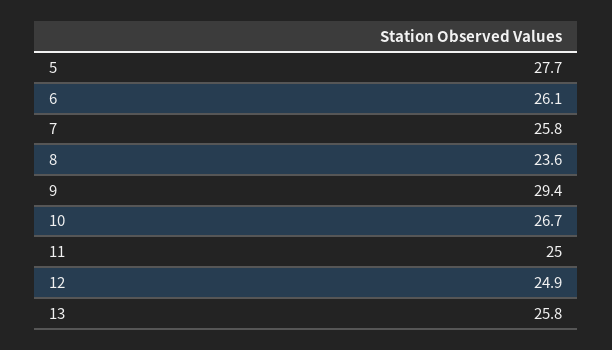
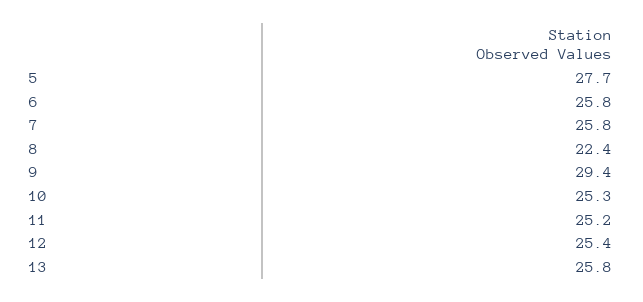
  {
    "5": 27.7,
-   "6": 26.1,
+   "6": 25.8,
    "7": 25.8,
-   "8": 23.6,
+   "8": 22.4,
    "9": 29.4,
-   "10": 26.7,
+   "10": 25.3,
-   "11": 25,
+   "11": 25.2,
-   "12": 24.9,
+   "12": 25.4,
    "13": 25.8
  }

